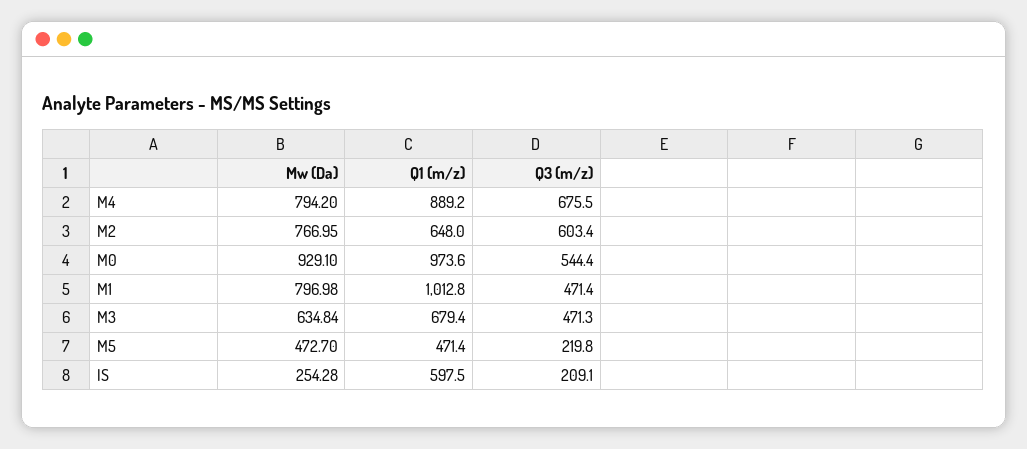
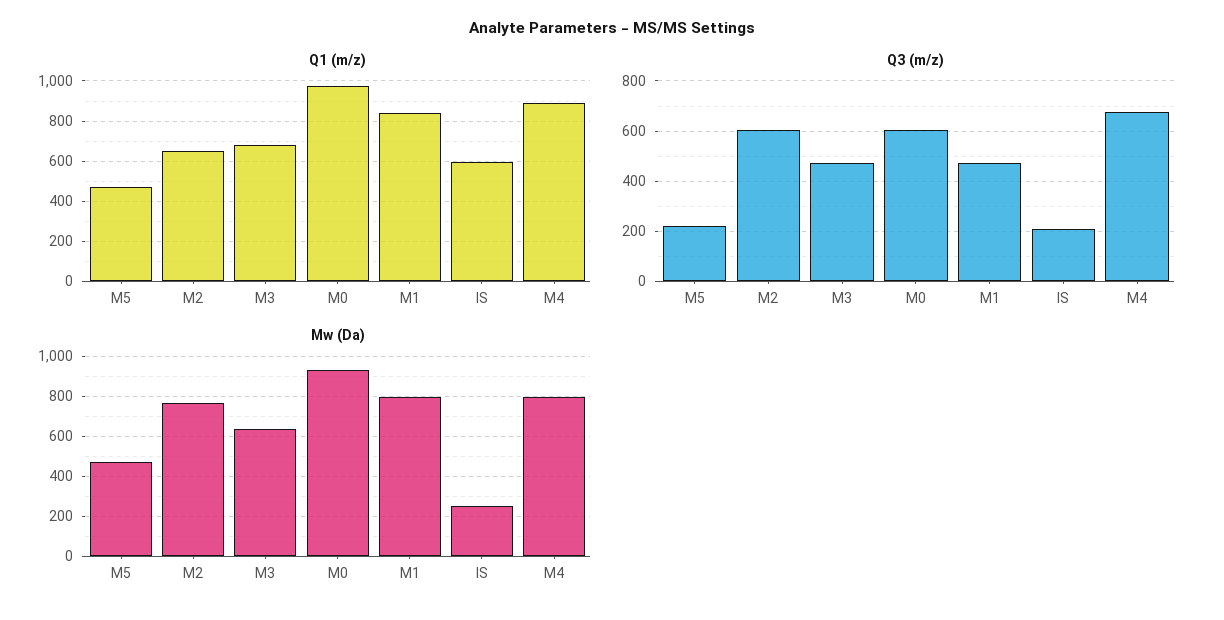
  {
    "Mw (Da)": {
      "M4": 794.2,
      "M2": 766.95,
      "M0": 929.1,
      "M1": 796.98,
      "M3": 634.84,
      "M5": 472.7,
      "IS": 254.28
    },
    "Q1 (m/z)": {
      "M4": 889.2,
      "M2": 648,
      "M0": 973.6,
-     "M1": 1012.8,
+     "M1": 850,
      "M3": 679.4,
      "M5": 471.4,
      "IS": 597.5
    },
    "Q3 (m/z)": {
      "M4": 675.5,
      "M2": 603.4,
-     "M0": 544.4,
+     "M0": 600,
      "M1": 471.4,
      "M3": 471.3,
      "M5": 219.8,
      "IS": 209.1
    }
  }

